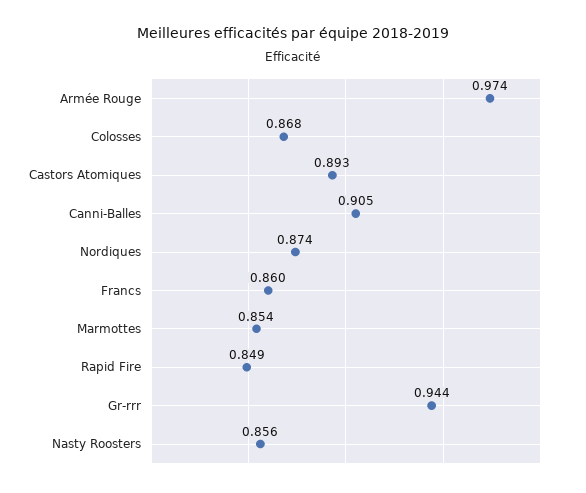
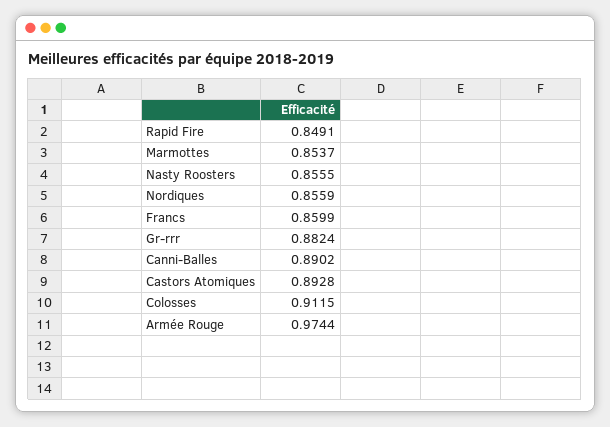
  {
    "Armée Rouge": 0.9744,
-   "Colosses": 0.868,
+   "Colosses": 0.9115,
    "Castors Atomiques": 0.8928,
-   "Canni-Balles": 0.905,
+   "Canni-Balles": 0.8902,
-   "Nordiques": 0.874,
+   "Nordiques": 0.8559,
    "Francs": 0.8599,
    "Marmottes": 0.8537,
    "Rapid Fire": 0.8491,
-   "Gr-rrr": 0.944,
+   "Gr-rrr": 0.8824,
    "Nasty Roosters": 0.8555
  }

